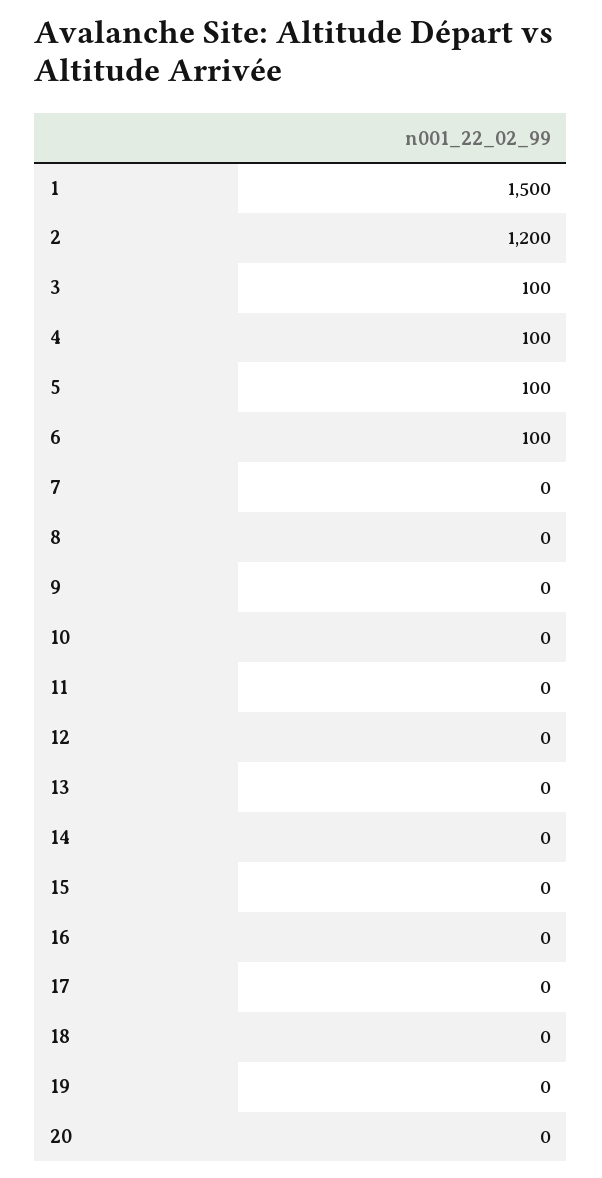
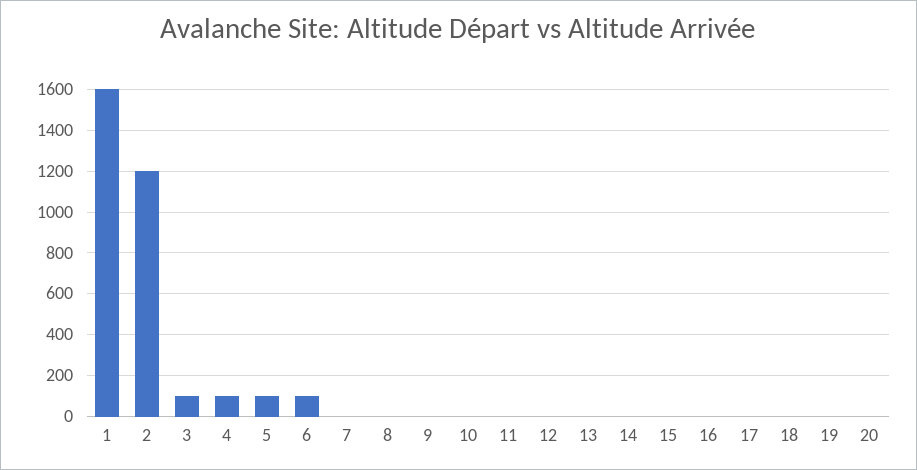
  {
-   "1": 1500,
+   "1": 1600,
    "2": 1200,
    "3": 100,
    "4": 100,
    "5": 100,
    "6": 100,
    "7": 0,
    "8": 0,
    "9": 0,
    "10": 0,
    "11": 0,
    "12": 0,
    "13": 0,
    "14": 0,
    "15": 0,
    "16": 0,
    "17": 0,
    "18": 0,
    "19": 0,
    "20": 0
  }

